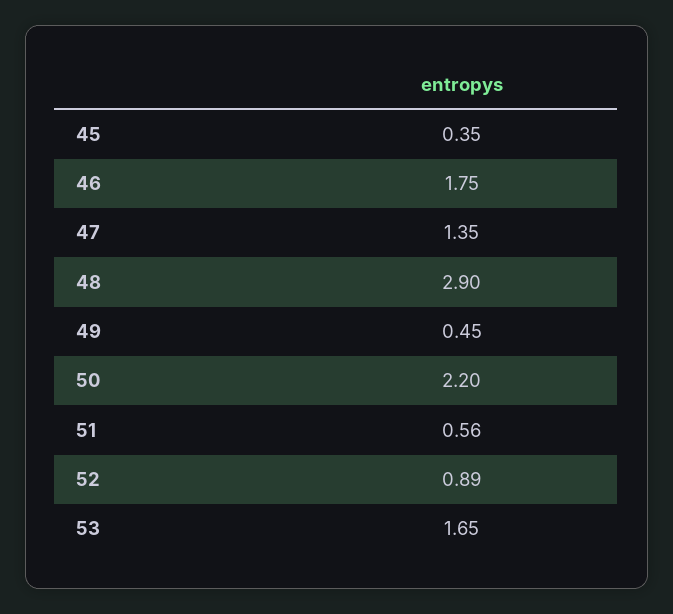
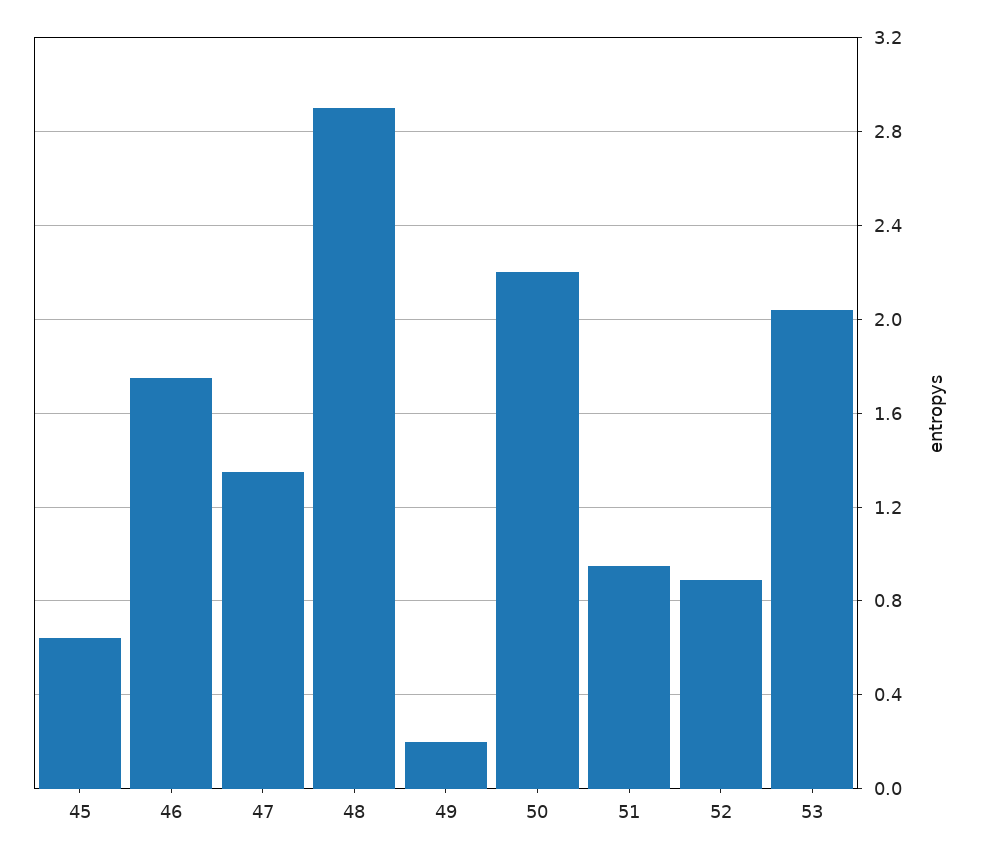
  {
-   "45": 0.35,
+   "45": 0.65,
    "46": 1.75,
    "47": 1.35,
    "48": 2.9,
-   "49": 0.45,
+   "49": 0.2,
    "50": 2.2,
-   "51": 0.56,
+   "51": 0.95,
    "52": 0.89,
-   "53": 1.65
+   "53": 2.05
  }

